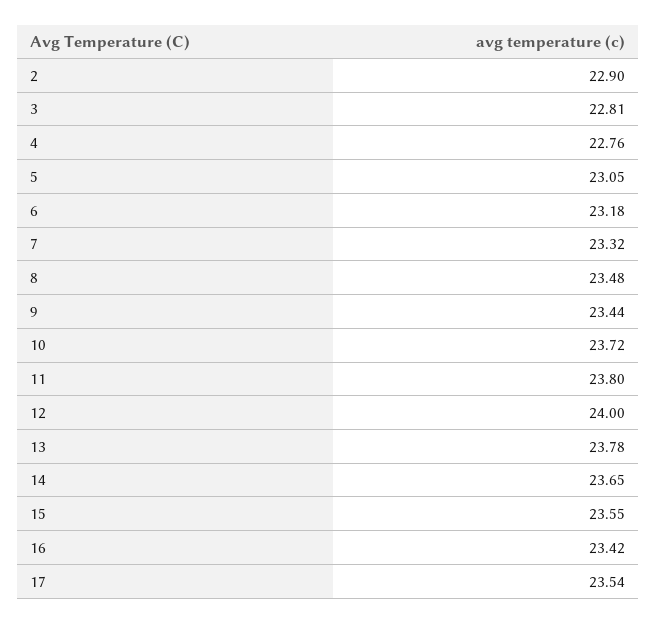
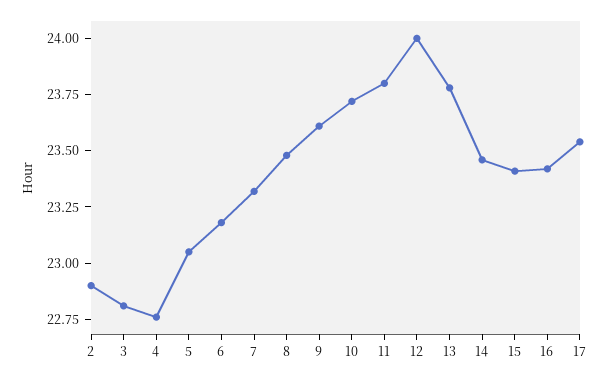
  {
    "2": 22.9,
    "3": 22.81,
    "4": 22.76,
    "5": 23.05,
    "6": 23.18,
    "7": 23.32,
    "8": 23.48,
-   "9": 23.44,
+   "9": 23.6,
    "10": 23.72,
    "11": 23.8,
    "12": 24,
    "13": 23.78,
-   "14": 23.65,
+   "14": 23.45,
-   "15": 23.55,
+   "15": 23.4,
    "16": 23.42,
    "17": 23.54
  }

